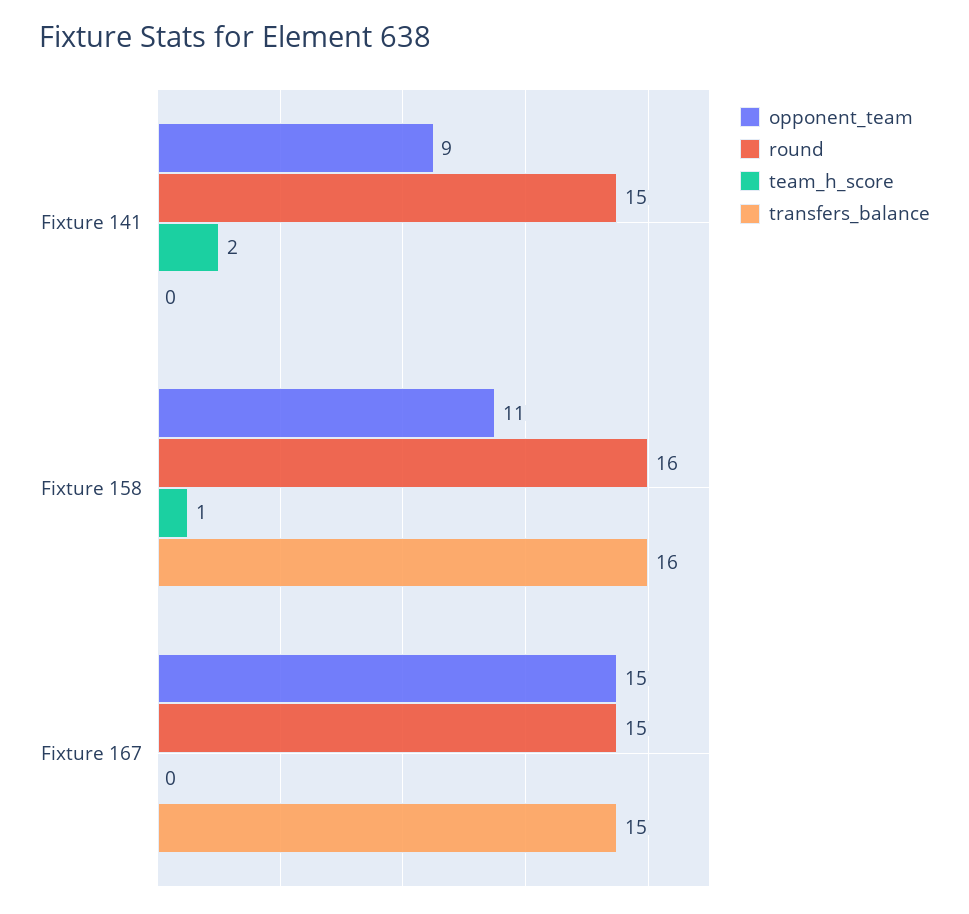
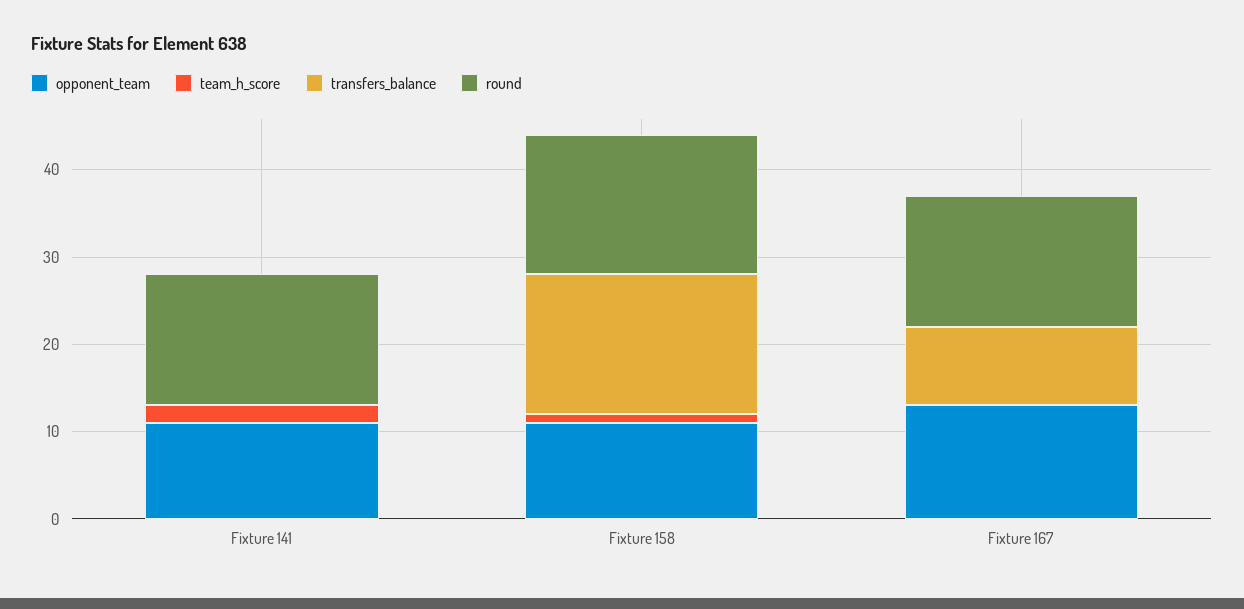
  {
    "opponent_team": {
-     "Fixture 141": 9,
+     "Fixture 141": 11,
      "Fixture 158": 11,
-     "Fixture 167": 15
+     "Fixture 167": 13
    },
    "round": {
      "Fixture 141": 15,
      "Fixture 158": 16,
      "Fixture 167": 15
    },
    "team_h_score": {
      "Fixture 141": 2,
      "Fixture 158": 1,
      "Fixture 167": 0
    },
    "transfers_balance": {
      "Fixture 141": 0,
      "Fixture 158": 16,
-     "Fixture 167": 15
+     "Fixture 167": 9
    }
  }

